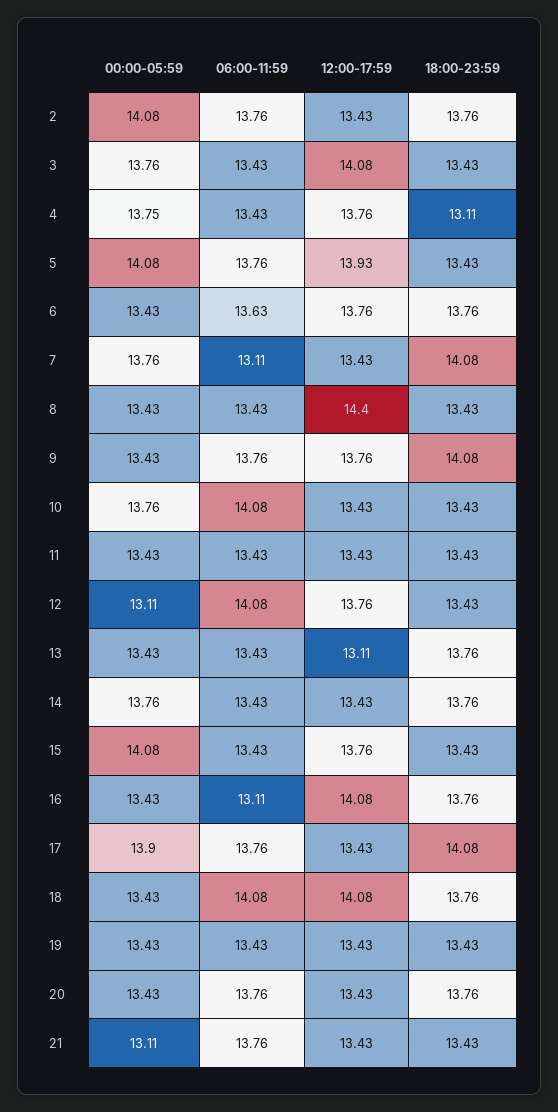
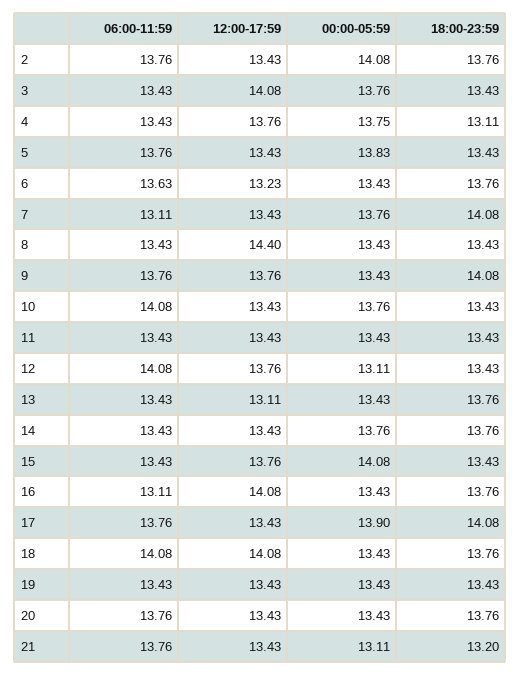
  {
    "00:00-05:59": {
      "2": 14.08,
      "3": 13.76,
      "4": 13.75,
-     "5": 14.08,
+     "5": 13.83,
      "6": 13.43,
      "7": 13.76,
      "8": 13.43,
      "9": 13.43,
      "10": 13.76,
      "11": 13.43,
      "12": 13.11,
      "13": 13.43,
      "14": 13.76,
      "15": 14.08,
      "16": 13.43,
      "17": 13.9,
      "18": 13.43,
      "19": 13.43,
      "20": 13.43,
      "21": 13.11
    },
    "06:00-11:59": {
      "2": 13.76,
      "3": 13.43,
      "4": 13.43,
      "5": 13.76,
      "6": 13.63,
      "7": 13.11,
      "8": 13.43,
      "9": 13.76,
      "10": 14.08,
      "11": 13.43,
      "12": 14.08,
      "13": 13.43,
      "14": 13.43,
      "15": 13.43,
      "16": 13.11,
      "17": 13.76,
      "18": 14.08,
      "19": 13.43,
      "20": 13.76,
      "21": 13.76
    },
    "12:00-17:59": {
      "2": 13.43,
      "3": 14.08,
      "4": 13.76,
-     "5": 13.93,
+     "5": 13.43,
-     "6": 13.76,
+     "6": 13.23,
      "7": 13.43,
      "8": 14.4,
      "9": 13.76,
      "10": 13.43,
      "11": 13.43,
      "12": 13.76,
      "13": 13.11,
      "14": 13.43,
      "15": 13.76,
      "16": 14.08,
      "17": 13.43,
      "18": 14.08,
      "19": 13.43,
      "20": 13.43,
      "21": 13.43
    },
    "18:00-23:59": {
      "2": 13.76,
      "3": 13.43,
      "4": 13.11,
      "5": 13.43,
      "6": 13.76,
      "7": 14.08,
      "8": 13.43,
      "9": 14.08,
      "10": 13.43,
      "11": 13.43,
      "12": 13.43,
      "13": 13.76,
      "14": 13.76,
      "15": 13.43,
      "16": 13.76,
      "17": 14.08,
      "18": 13.76,
      "19": 13.43,
      "20": 13.76,
-     "21": 13.43
+     "21": 13.2
    }
  }

